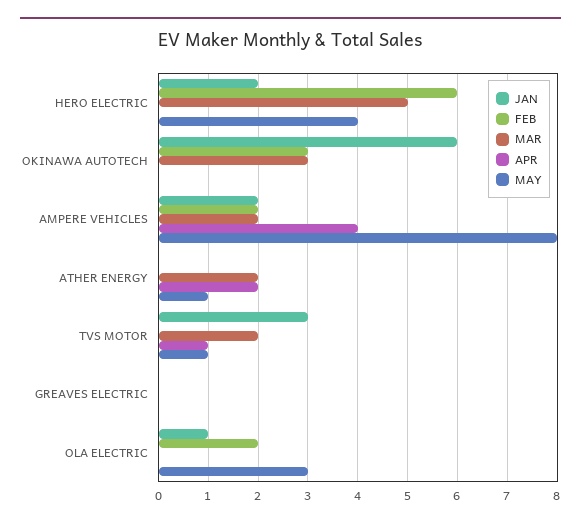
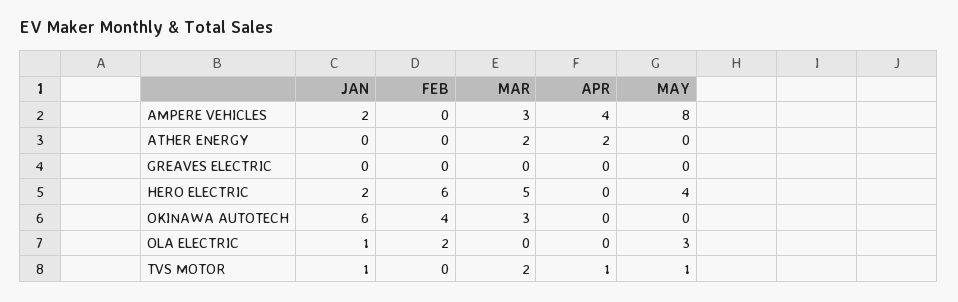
  {
    "JAN": {
      "HERO ELECTRIC": 2,
      "OKINAWA AUTOTECH": 6,
      "AMPERE VEHICLES": 2,
      "ATHER ENERGY": 0,
-     "TVS MOTOR": 3,
+     "TVS MOTOR": 1,
      "GREAVES ELECTRIC": 0,
      "OLA ELECTRIC": 1
    },
    "FEB": {
      "HERO ELECTRIC": 6,
-     "OKINAWA AUTOTECH": 3,
+     "OKINAWA AUTOTECH": 4,
-     "AMPERE VEHICLES": 2,
+     "AMPERE VEHICLES": 0,
      "ATHER ENERGY": 0,
      "TVS MOTOR": 0,
      "GREAVES ELECTRIC": 0,
      "OLA ELECTRIC": 2
    },
    "MAR": {
      "HERO ELECTRIC": 5,
      "OKINAWA AUTOTECH": 3,
-     "AMPERE VEHICLES": 2,
+     "AMPERE VEHICLES": 3,
      "ATHER ENERGY": 2,
      "TVS MOTOR": 2,
      "GREAVES ELECTRIC": 0,
      "OLA ELECTRIC": 0
    },
    "APR": {
      "HERO ELECTRIC": 0,
      "OKINAWA AUTOTECH": 0,
      "AMPERE VEHICLES": 4,
      "ATHER ENERGY": 2,
      "TVS MOTOR": 1,
      "GREAVES ELECTRIC": 0,
      "OLA ELECTRIC": 0
    },
    "MAY": {
      "HERO ELECTRIC": 4,
      "OKINAWA AUTOTECH": 0,
      "AMPERE VEHICLES": 8,
-     "ATHER ENERGY": 1,
+     "ATHER ENERGY": 0,
      "TVS MOTOR": 1,
      "GREAVES ELECTRIC": 0,
      "OLA ELECTRIC": 3
    }
  }

